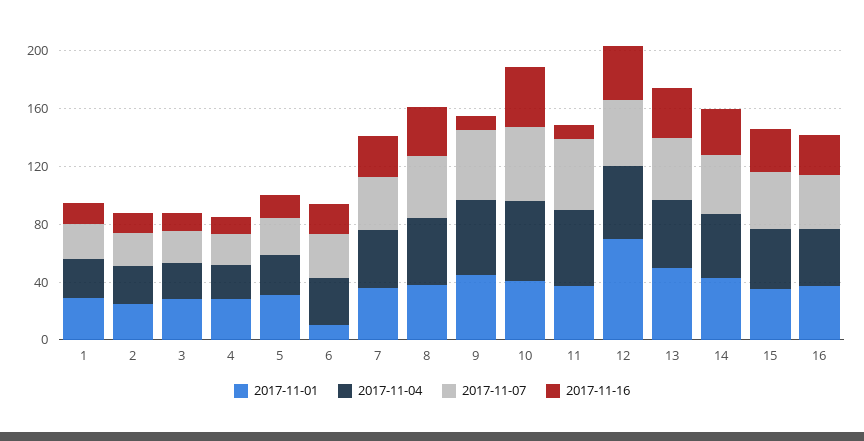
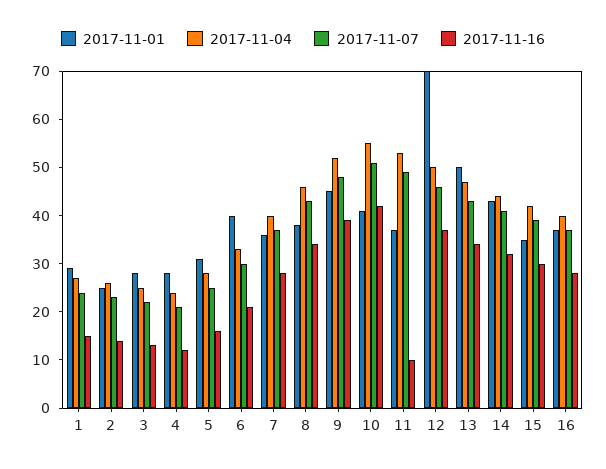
  {
    "2017-11-01": {
      "1": 30,
      "2": 25,
      "3": 30,
      "4": 30,
      "5": 30,
-     "6": 10,
+     "6": 40,
      "7": 35,
      "8": 40,
      "9": 45,
      "10": 40,
      "11": 35,
      "12": 70,
      "13": 50,
      "14": 45,
      "15": 35,
      "16": 35
    },
    "2017-11-04": {
      "1": 25,
      "2": 25,
      "3": 25,
      "4": 25,
      "5": 30,
      "6": 35,
      "7": 40,
      "8": 45,
      "9": 50,
      "10": 55,
      "11": 55,
      "12": 50,
      "13": 45,
      "14": 45,
      "15": 40,
      "16": 40
    },
    "2017-11-07": {
      "1": 25,
      "2": 25,
      "3": 20,
      "4": 20,
      "5": 25,
      "6": 30,
      "7": 35,
      "8": 45,
      "9": 50,
      "10": 50,
      "11": 50,
      "12": 45,
      "13": 45,
      "14": 40,
      "15": 40,
      "16": 35
    },
    "2017-11-16": {
      "1": 15,
      "2": 15,
      "3": 15,
      "4": 10,
      "5": 15,
      "6": 20,
      "7": 30,
      "8": 35,
-     "9": 10,
+     "9": 40,
      "10": 40,
      "11": 10,
      "12": 35,
      "13": 35,
      "14": 30,
      "15": 30,
      "16": 30
    }
  }

